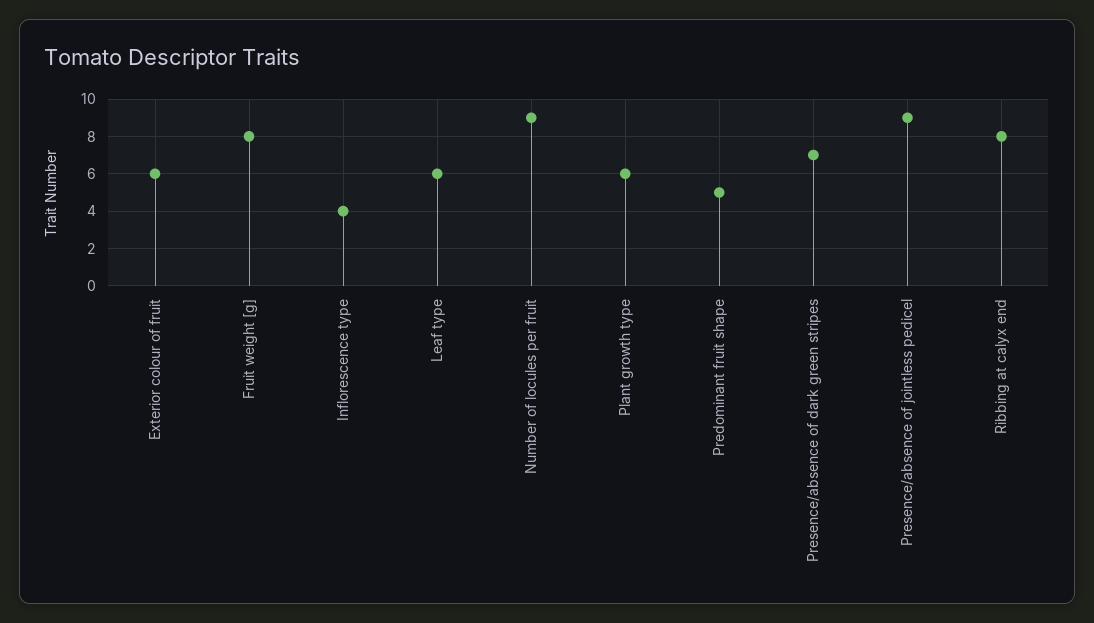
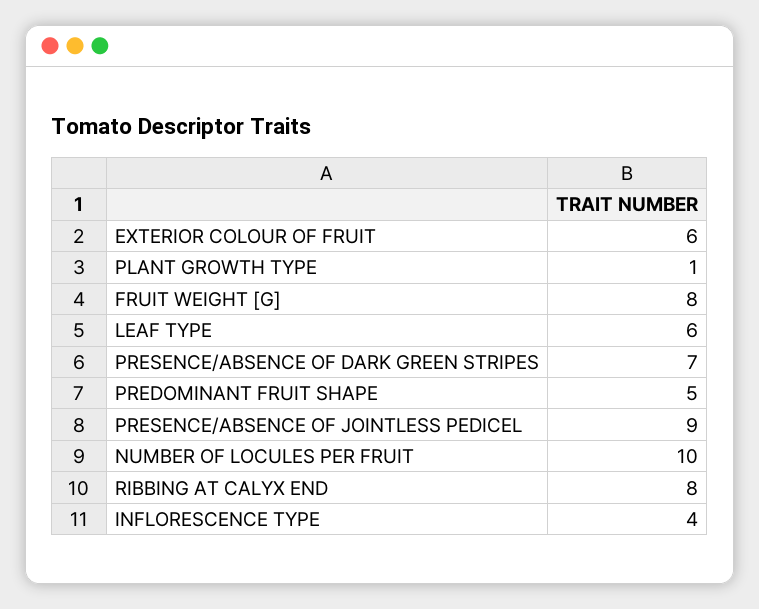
  {
    "Exterior colour of fruit": 6,
    "Fruit weight [g]": 8,
    "Inflorescence type": 4,
    "Leaf type": 6,
-   "Number of locules per fruit": 9,
+   "Number of locules per fruit": 10,
-   "Plant growth type": 6,
+   "Plant growth type": 1,
    "Predominant fruit shape": 5,
    "Presence/absence of dark green stripes": 7,
    "Presence/absence of jointless pedicel": 9,
    "Ribbing at calyx end": 8
  }

